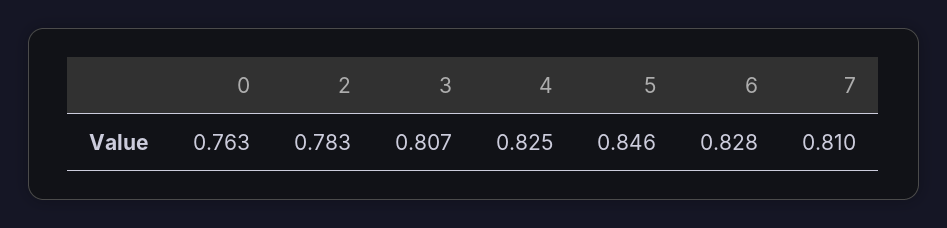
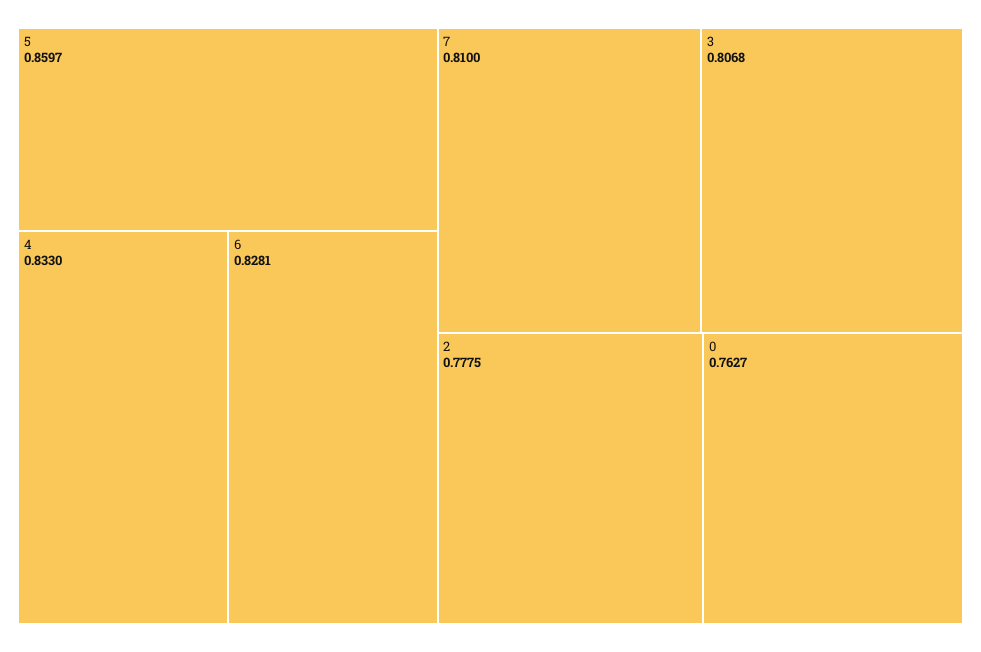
  {
    "0": 0.7627,
-   "2": 0.783,
+   "2": 0.7775,
    "3": 0.8068,
-   "4": 0.825,
+   "4": 0.833,
-   "5": 0.846,
+   "5": 0.8597,
    "6": 0.8281,
    "7": 0.81
  }

